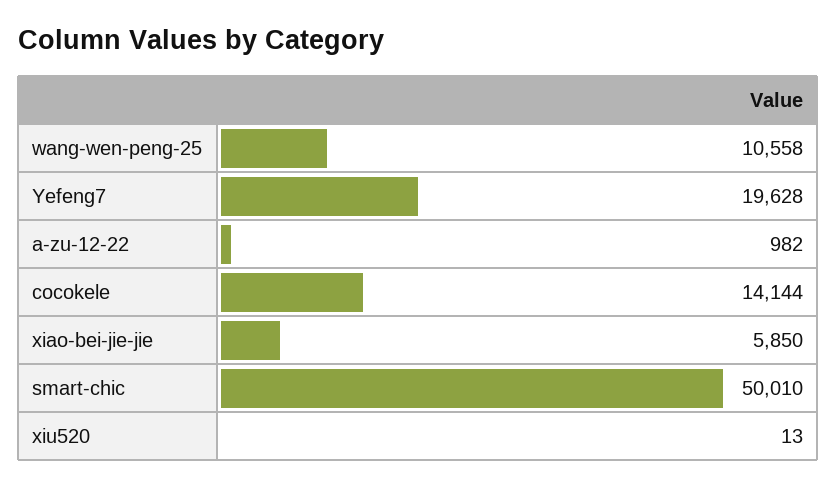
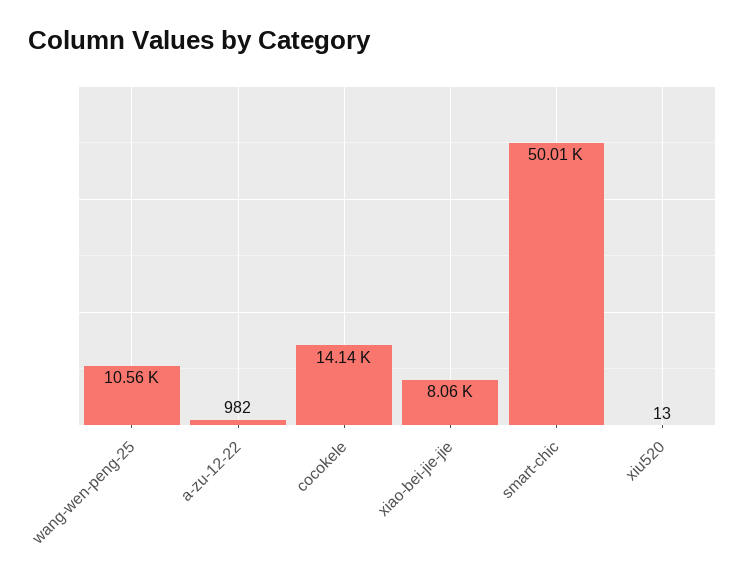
  {
    "wang-wen-peng-25": 10558,
-   "Yefeng7": 19628,
    "a-zu-12-22": 982,
    "cocokele": 14144,
-   "xiao-bei-jie-jie": 5850,
+   "xiao-bei-jie-jie": 8060,
    "smart-chic": 50010,
    "xiu520": 13
  }

